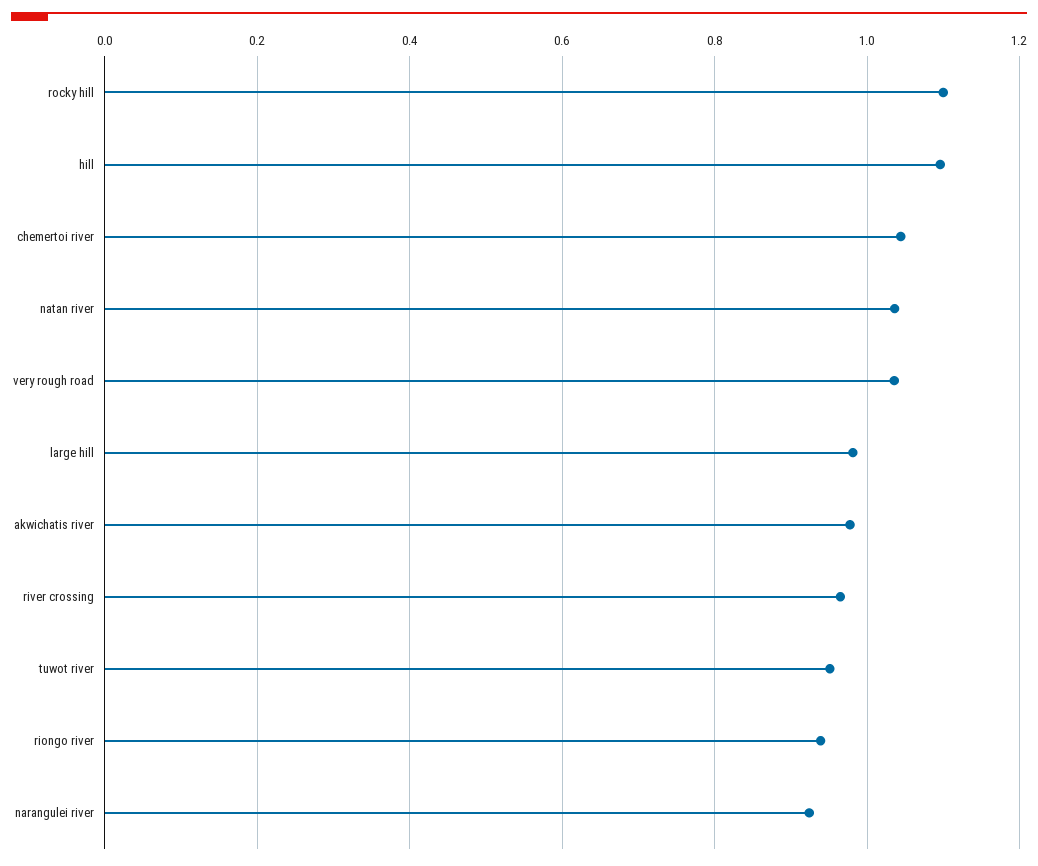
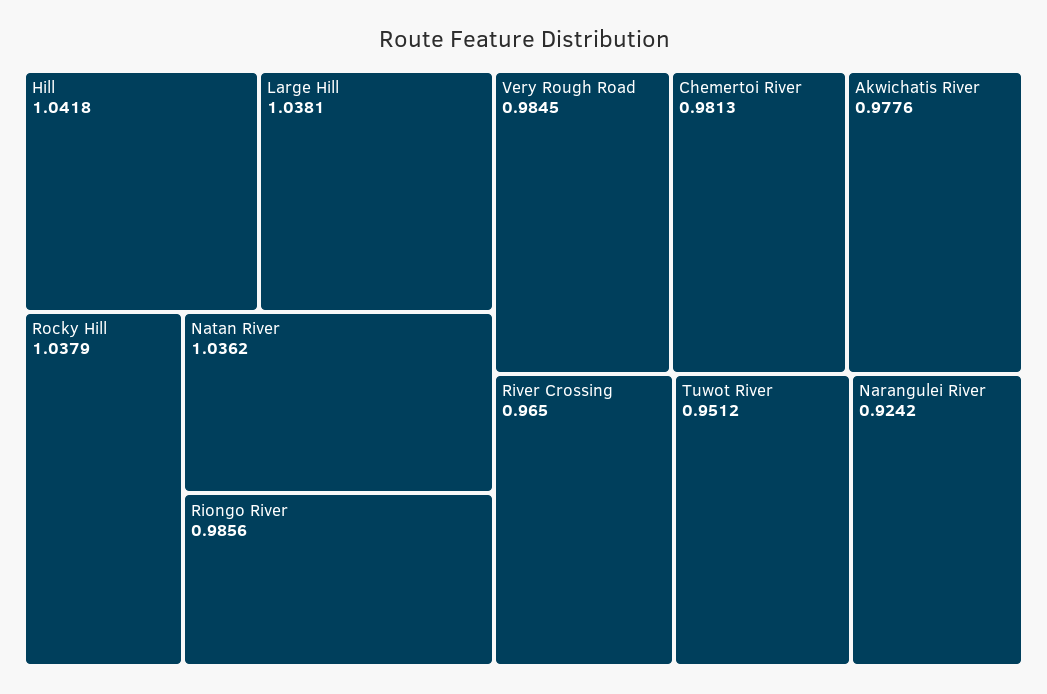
  {
-   "rocky hill": 1.1,
+   "rocky hill": 1.0379,
-   "hill": 1.1,
+   "hill": 1.0418,
-   "chemertoi river": 1.04,
+   "chemertoi river": 0.9813,
    "natan river": 1.0362,
-   "very rough road": 1.04,
+   "very rough road": 0.9845,
-   "large hill": 0.98,
+   "large hill": 1.0381,
    "akwichatis river": 0.9776,
    "river crossing": 0.965,
    "tuwot river": 0.9512,
-   "riongo river": 0.94,
+   "riongo river": 0.9856,
    "narangulei river": 0.9242
  }

